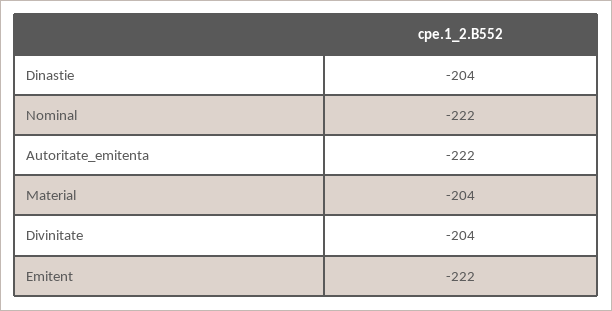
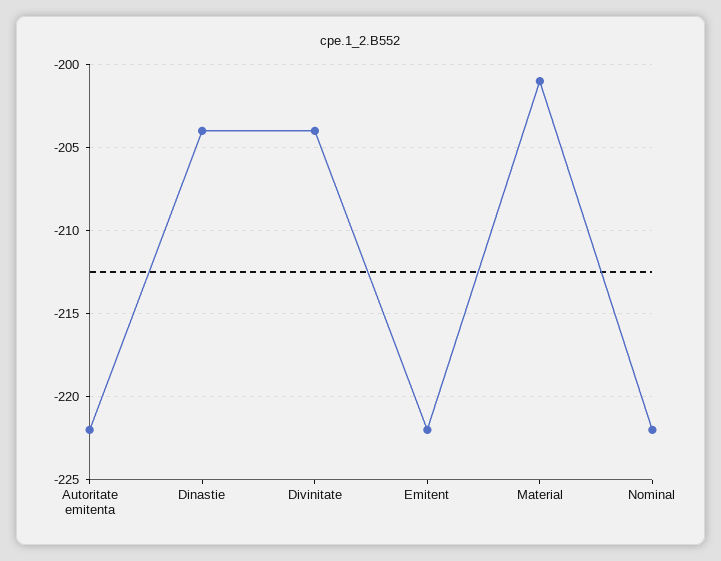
  {
    "Dinastie": -204,
    "Nominal": -222,
    "Autoritate_emitenta": -222,
-   "Material": -204,
+   "Material": -201,
    "Divinitate": -204,
    "Emitent": -222
  }

